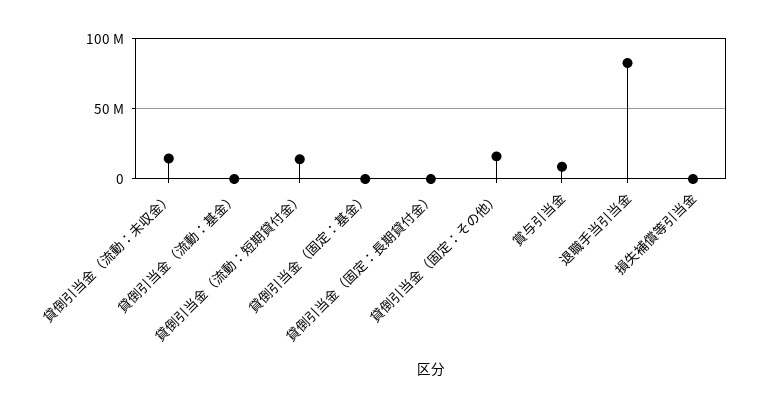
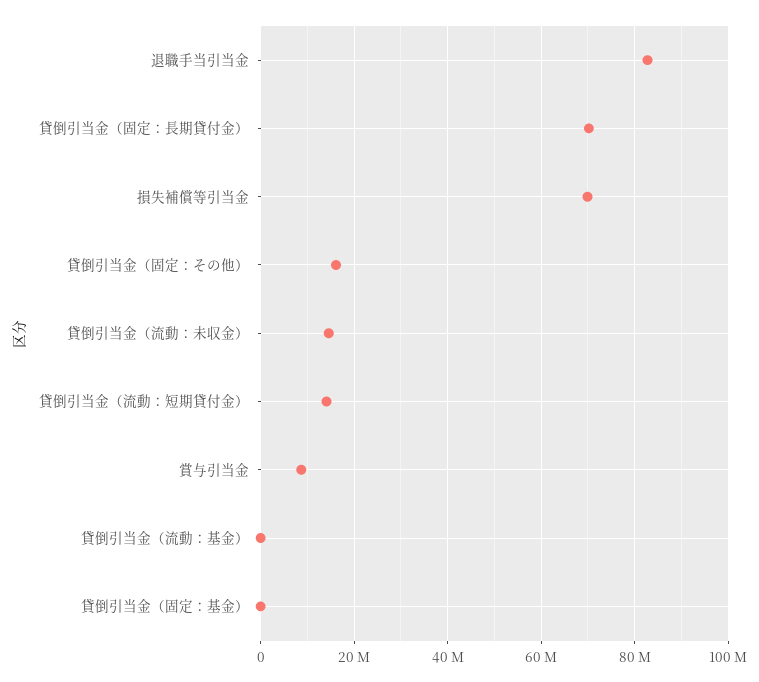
  {
    "貸倒引当金（流動：未収金）": 14000000,
    "貸倒引当金（流動：基金）": 0,
    "貸倒引当金（流動：短期貸付金）": 14000000,
    "貸倒引当金（固定：基金）": 0,
-   "貸倒引当金（固定：長期貸付金）": 0,
+   "貸倒引当金（固定：長期貸付金）": 70000000,
    "貸倒引当金（固定：その他）": 16000000,
    "賞与引当金": 8000000,
    "退職手当引当金": 82000000,
-   "損失補償等引当金": 0
+   "損失補償等引当金": 70000000
  }

